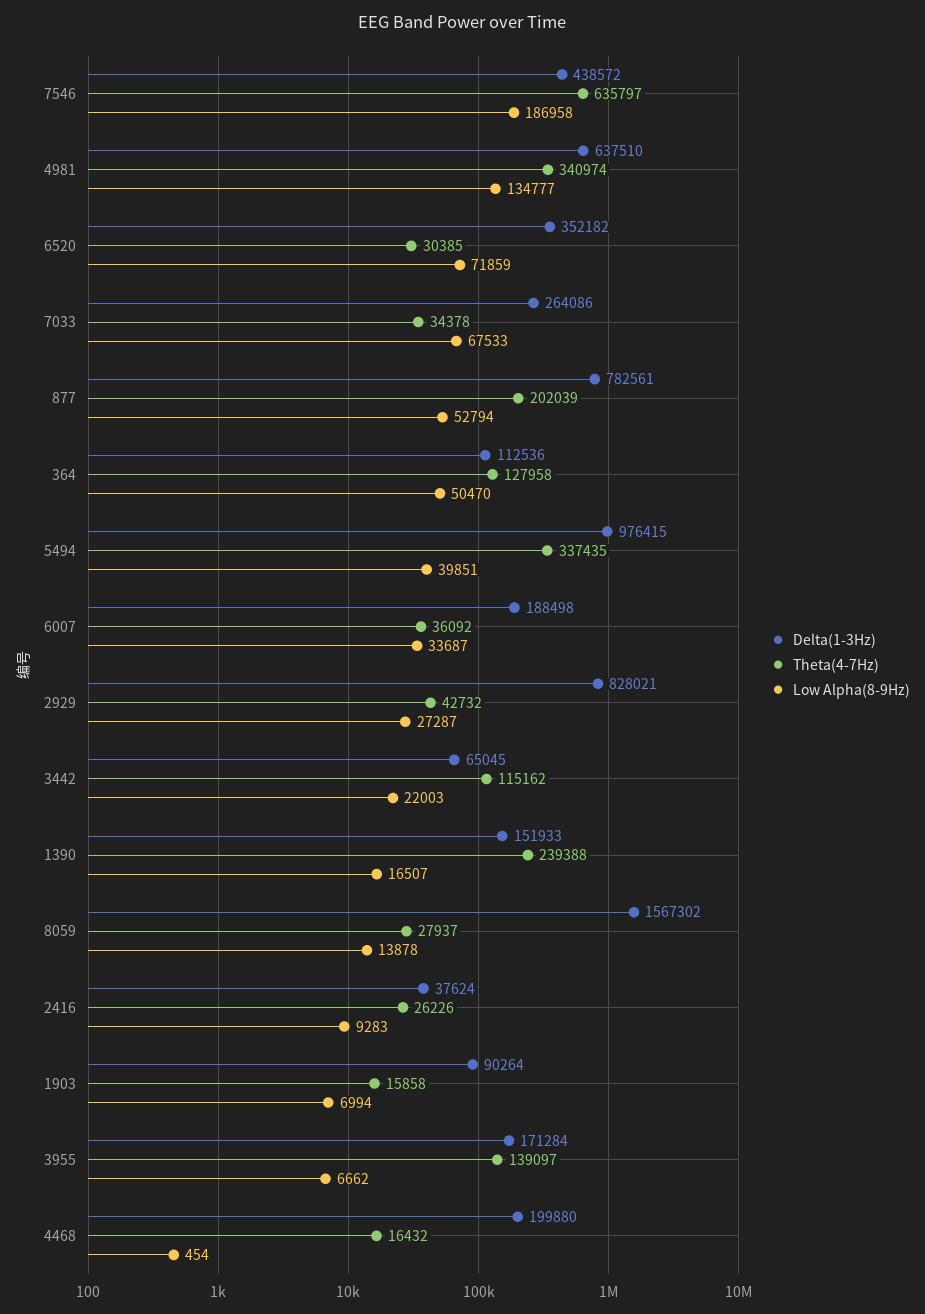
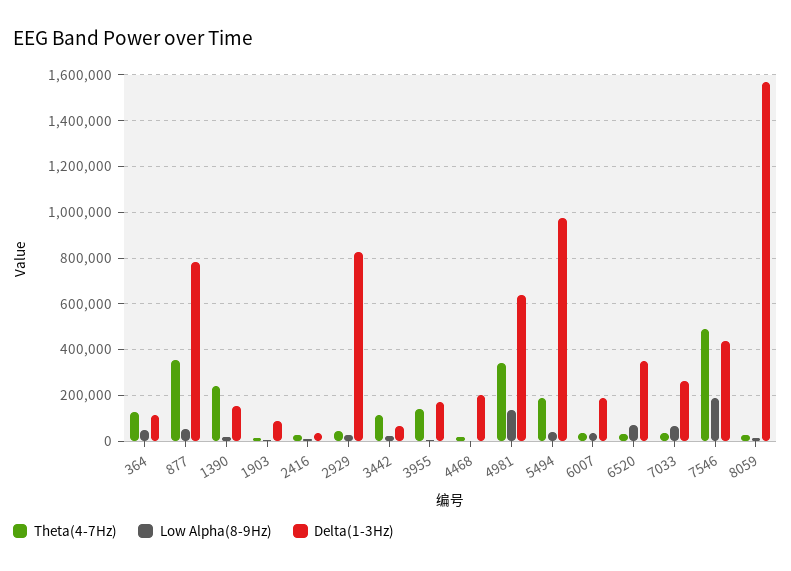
  {
    "Delta(1-3Hz)": {
      "7546": 438572,
      "4981": 637510,
      "6520": 352182,
      "7033": 264086,
      "877": 782561,
      "364": 112536,
      "5494": 976415,
      "6007": 188498,
      "2929": 828021,
      "3442": 65045,
      "1390": 151933,
      "8059": 1567302,
      "2416": 37624,
      "1903": 90264,
      "3955": 171284,
      "4468": 199880
    },
    "Theta(4-7Hz)": {
-     "7546": 635797,
+     "7546": 500000,
      "4981": 340974,
      "6520": 30385,
      "7033": 34378,
-     "877": 202039,
+     "877": 350000,
      "364": 127958,
-     "5494": 337435,
+     "5494": 200000,
      "6007": 36092,
      "2929": 42732,
      "3442": 115162,
      "1390": 239388,
      "8059": 27937,
      "2416": 26226,
      "1903": 15858,
      "3955": 139097,
      "4468": 16432
    },
    "Low Alpha(8-9Hz)": {
      "7546": 186958,
      "4981": 134777,
      "6520": 71859,
      "7033": 67533,
      "877": 52794,
      "364": 50470,
      "5494": 39851,
      "6007": 33687,
      "2929": 27287,
      "3442": 22003,
      "1390": 16507,
      "8059": 13878,
      "2416": 9283,
      "1903": 6994,
      "3955": 6662,
      "4468": 454
    }
  }

